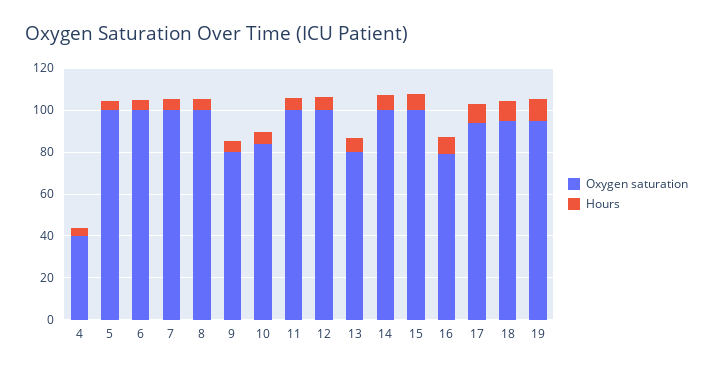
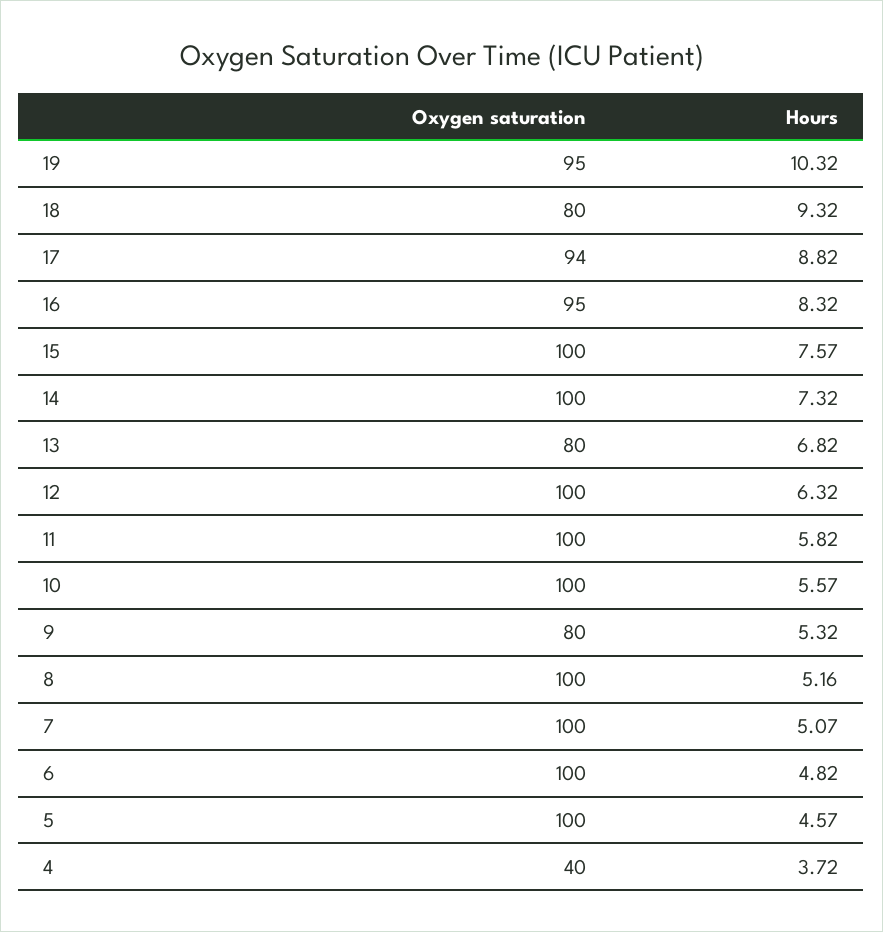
  {
    "Oxygen saturation": {
      "4": 40,
      "5": 100,
      "6": 100,
      "7": 100,
      "8": 100,
      "9": 80,
-     "10": 85,
+     "10": 100,
      "11": 100,
      "12": 100,
      "13": 80,
      "14": 100,
      "15": 100,
-     "16": 80,
+     "16": 95,
      "17": 94,
-     "18": 95,
+     "18": 80,
      "19": 95
    },
    "Hours": {
      "4": 3.72,
      "5": 4.57,
      "6": 4.82,
      "7": 5.07,
      "8": 5.16,
      "9": 5.32,
      "10": 5.57,
      "11": 5.82,
      "12": 6.32,
      "13": 6.82,
      "14": 7.32,
      "15": 7.57,
      "16": 8.32,
      "17": 8.82,
      "18": 9.32,
      "19": 10.32
    }
  }

